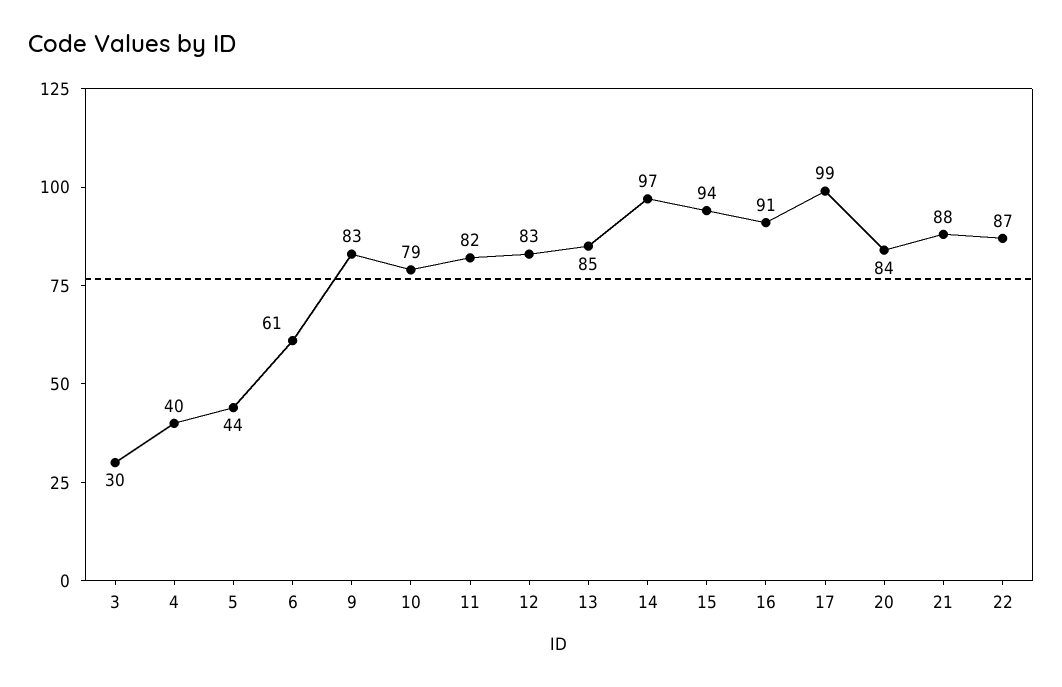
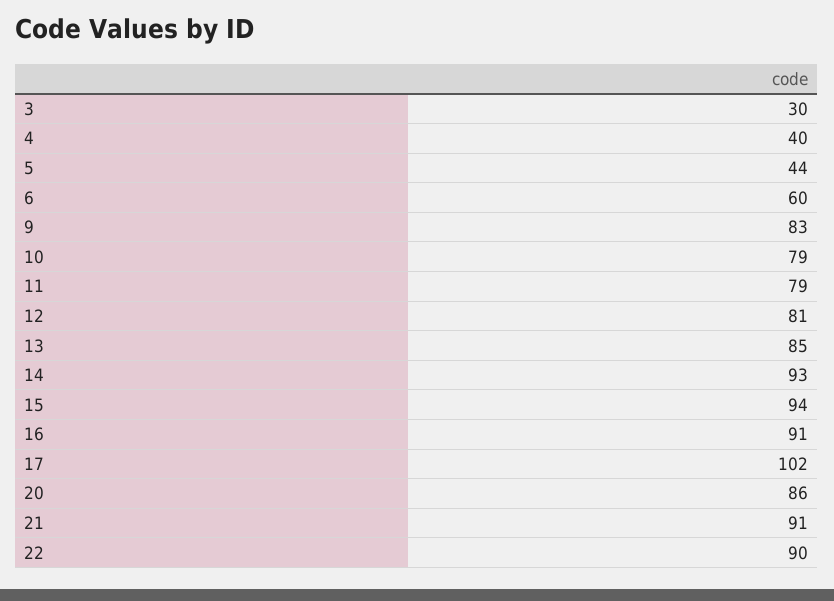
  {
    "3": 30,
    "4": 40,
    "5": 44,
-   "6": 61,
+   "6": 60,
    "9": 83,
    "10": 79,
-   "11": 82,
+   "11": 79,
-   "12": 83,
+   "12": 81,
    "13": 85,
-   "14": 97,
+   "14": 93,
    "15": 94,
    "16": 91,
-   "17": 99,
+   "17": 102,
-   "20": 84,
+   "20": 86,
-   "21": 88,
+   "21": 91,
-   "22": 87
+   "22": 90
  }

